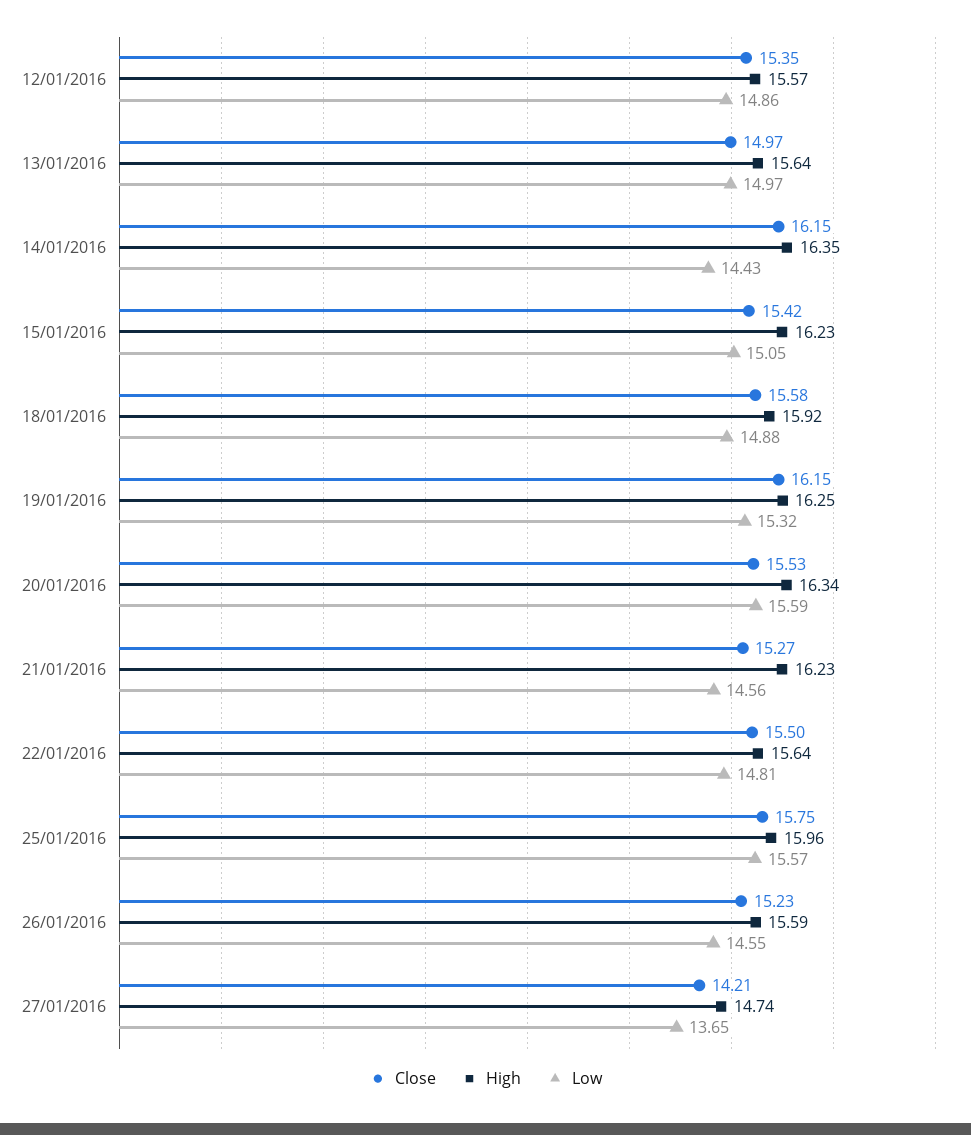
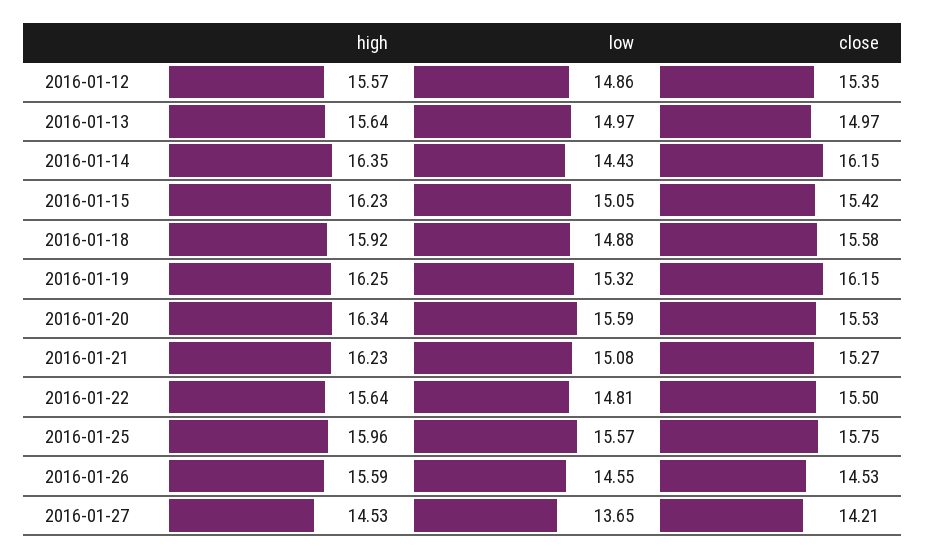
  {
    "Close": {
      "12/01/2016": 15.35,
      "13/01/2016": 14.97,
      "14/01/2016": 16.15,
      "15/01/2016": 15.42,
      "18/01/2016": 15.58,
      "19/01/2016": 16.15,
      "20/01/2016": 15.53,
      "21/01/2016": 15.27,
      "22/01/2016": 15.5,
      "25/01/2016": 15.75,
-     "26/01/2016": 15.23,
+     "26/01/2016": 14.53,
      "27/01/2016": 14.21
    },
    "High": {
      "12/01/2016": 15.57,
      "13/01/2016": 15.64,
      "14/01/2016": 16.35,
      "15/01/2016": 16.23,
      "18/01/2016": 15.92,
      "19/01/2016": 16.25,
      "20/01/2016": 16.34,
      "21/01/2016": 16.23,
      "22/01/2016": 15.64,
      "25/01/2016": 15.96,
      "26/01/2016": 15.59,
-     "27/01/2016": 14.74
+     "27/01/2016": 14.53
    },
    "Low": {
      "12/01/2016": 14.86,
      "13/01/2016": 14.97,
      "14/01/2016": 14.43,
      "15/01/2016": 15.05,
      "18/01/2016": 14.88,
      "19/01/2016": 15.32,
      "20/01/2016": 15.59,
-     "21/01/2016": 14.56,
+     "21/01/2016": 15.08,
      "22/01/2016": 14.81,
      "25/01/2016": 15.57,
      "26/01/2016": 14.55,
      "27/01/2016": 13.65
    }
  }

